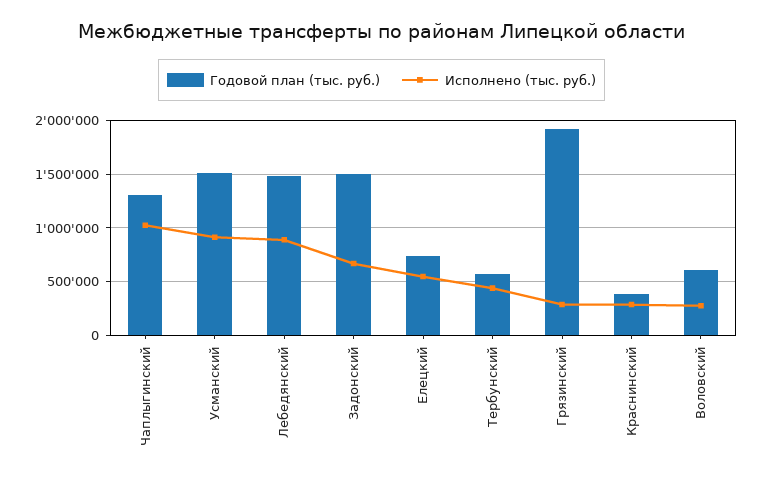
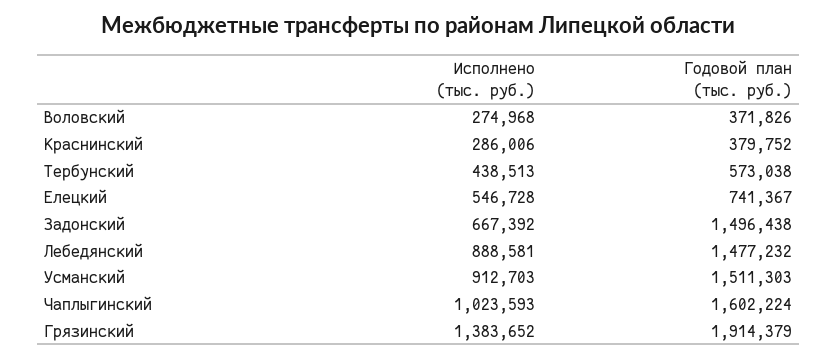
  {
    "Годовой план (тыс. руб.)": {
-     "Чаплыгинский": 1300000,
+     "Чаплыгинский": 1602224,
      "Усманский": 1511303,
      "Лебедянский": 1477232,
      "Задонский": 1496438,
      "Елецкий": 741367,
      "Тербунский": 573038,
      "Грязинский": 1914379,
      "Краснинский": 379752,
-     "Воловский": 600000
+     "Воловский": 371826
    },
    "Исполнено (тыс. руб.)": {
      "Чаплыгинский": 1023593,
      "Усманский": 912703,
      "Лебедянский": 888581,
      "Задонский": 667392,
      "Елецкий": 546728,
      "Тербунский": 438513,
-     "Грязинский": 300000,
+     "Грязинский": 1383652,
      "Краснинский": 286006,
      "Воловский": 274968
    }
  }

